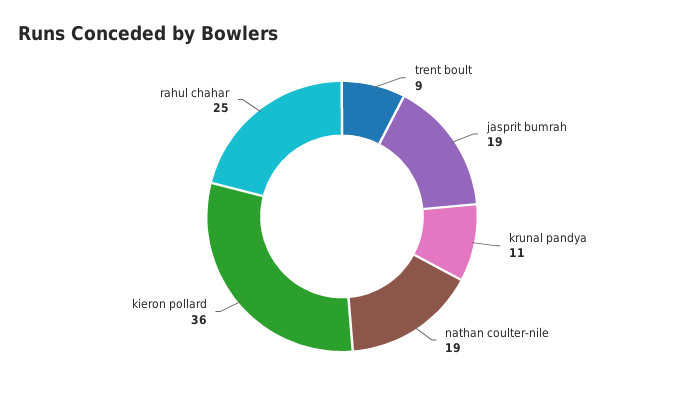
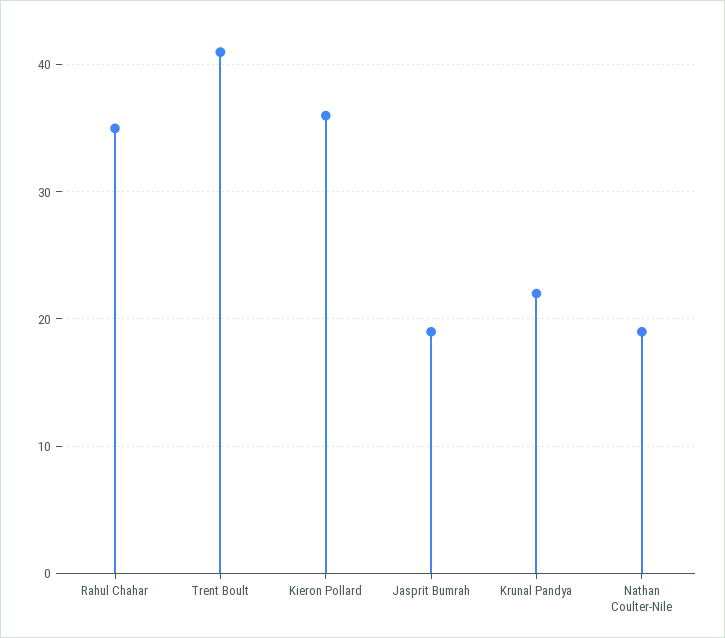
  {
-   "trent boult": 9,
+   "trent boult": 41,
    "jasprit bumrah": 19,
-   "krunal pandya": 11,
+   "krunal pandya": 22,
    "nathan coulter-nile": 19,
    "kieron pollard": 36,
-   "rahul chahar": 25
+   "rahul chahar": 35
  }

